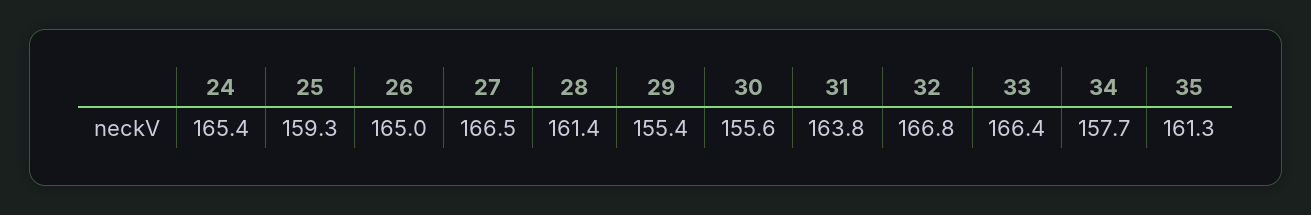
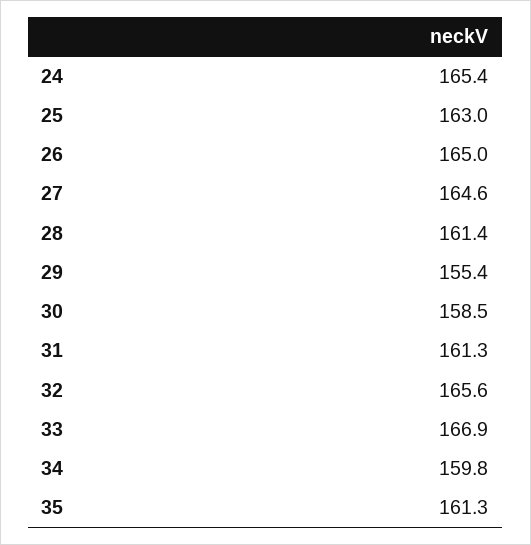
  {
    "24": 165.4,
-   "25": 159.3,
+   "25": 163,
    "26": 165,
-   "27": 166.5,
+   "27": 164.6,
    "28": 161.4,
    "29": 155.4,
-   "30": 155.6,
+   "30": 158.5,
-   "31": 163.8,
+   "31": 161.3,
-   "32": 166.8,
+   "32": 165.6,
-   "33": 166.4,
+   "33": 166.9,
-   "34": 157.7,
+   "34": 159.8,
    "35": 161.3
  }

